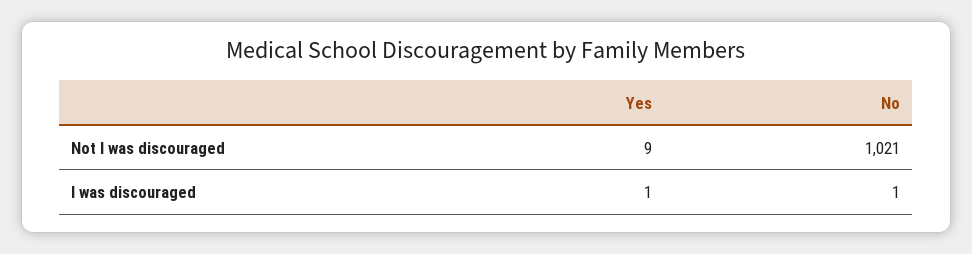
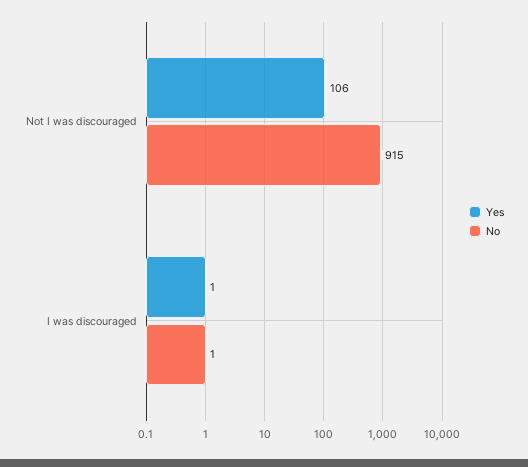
  {
    "Yes": {
-     "Not I was discouraged": 9,
+     "Not I was discouraged": 106,
      "I was discouraged": 1
    },
    "No": {
-     "Not I was discouraged": 1021,
+     "Not I was discouraged": 915,
      "I was discouraged": 1
    }
  }

